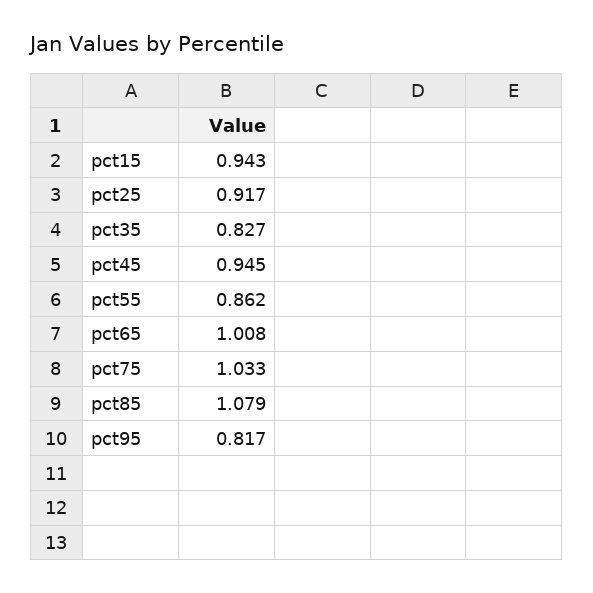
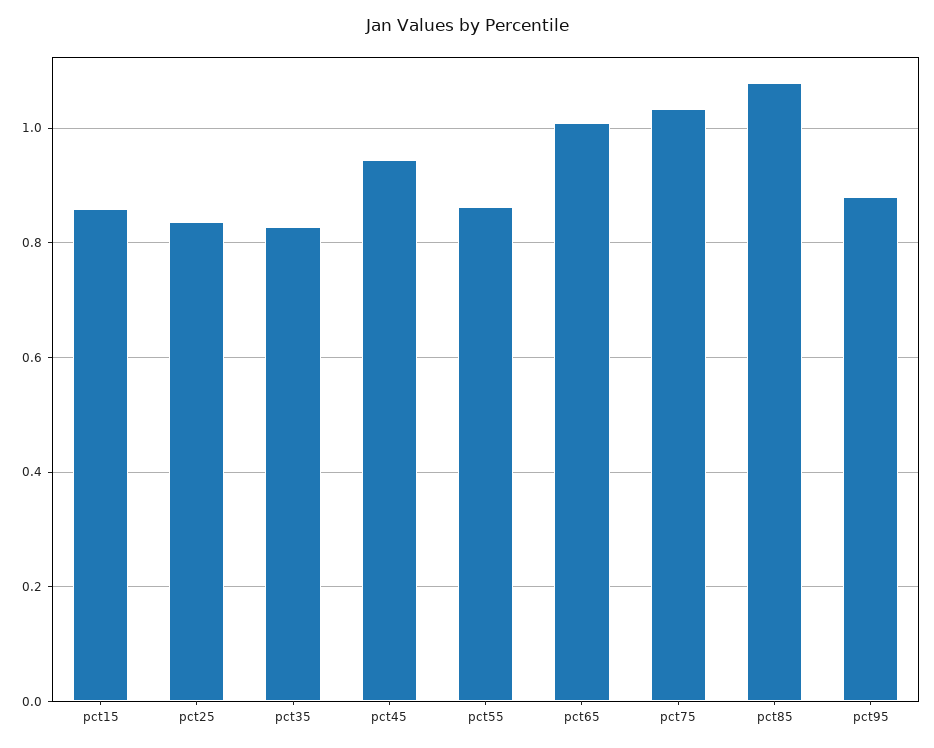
  {
-   "pct15": 0.943,
+   "pct15": 0.86,
-   "pct25": 0.917,
+   "pct25": 0.84,
    "pct35": 0.827,
    "pct45": 0.945,
    "pct55": 0.862,
    "pct65": 1.008,
    "pct75": 1.033,
    "pct85": 1.079,
-   "pct95": 0.817
+   "pct95": 0.88
  }

